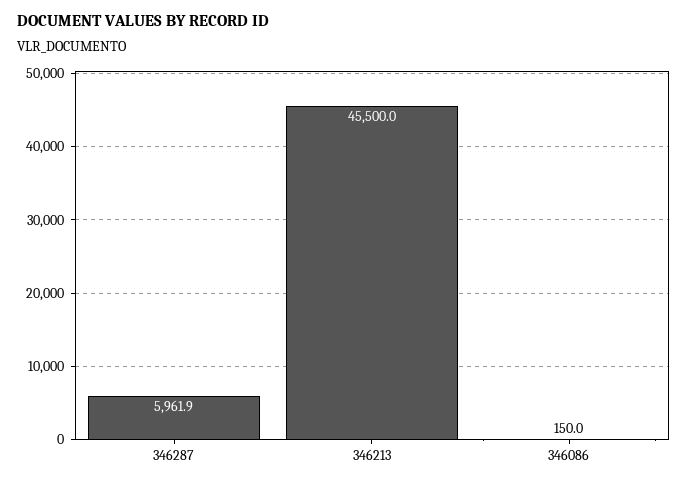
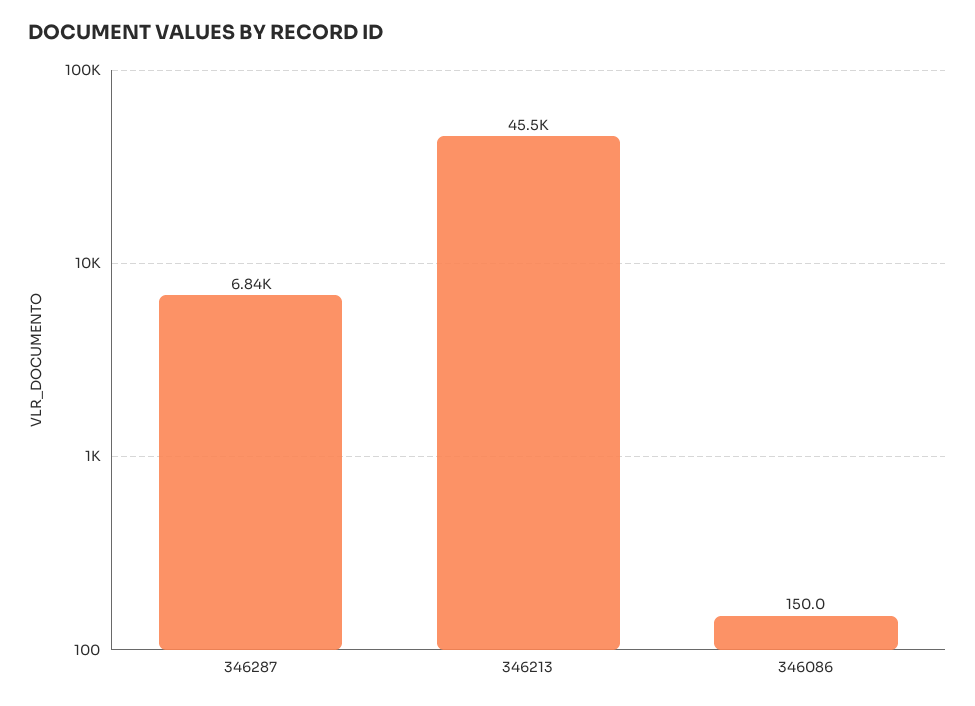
  {
-   "346287": 5961.9,
+   "346287": 6840,
    "346213": 45500,
    "346086": 150
  }

